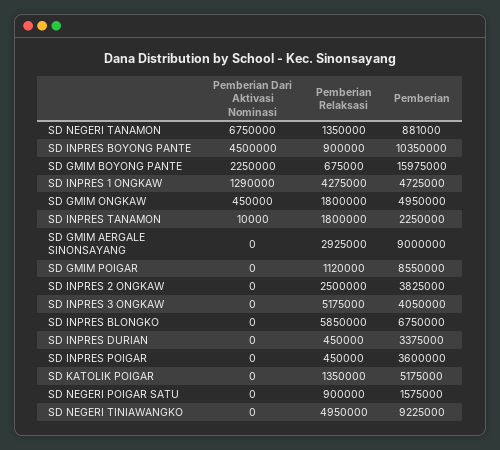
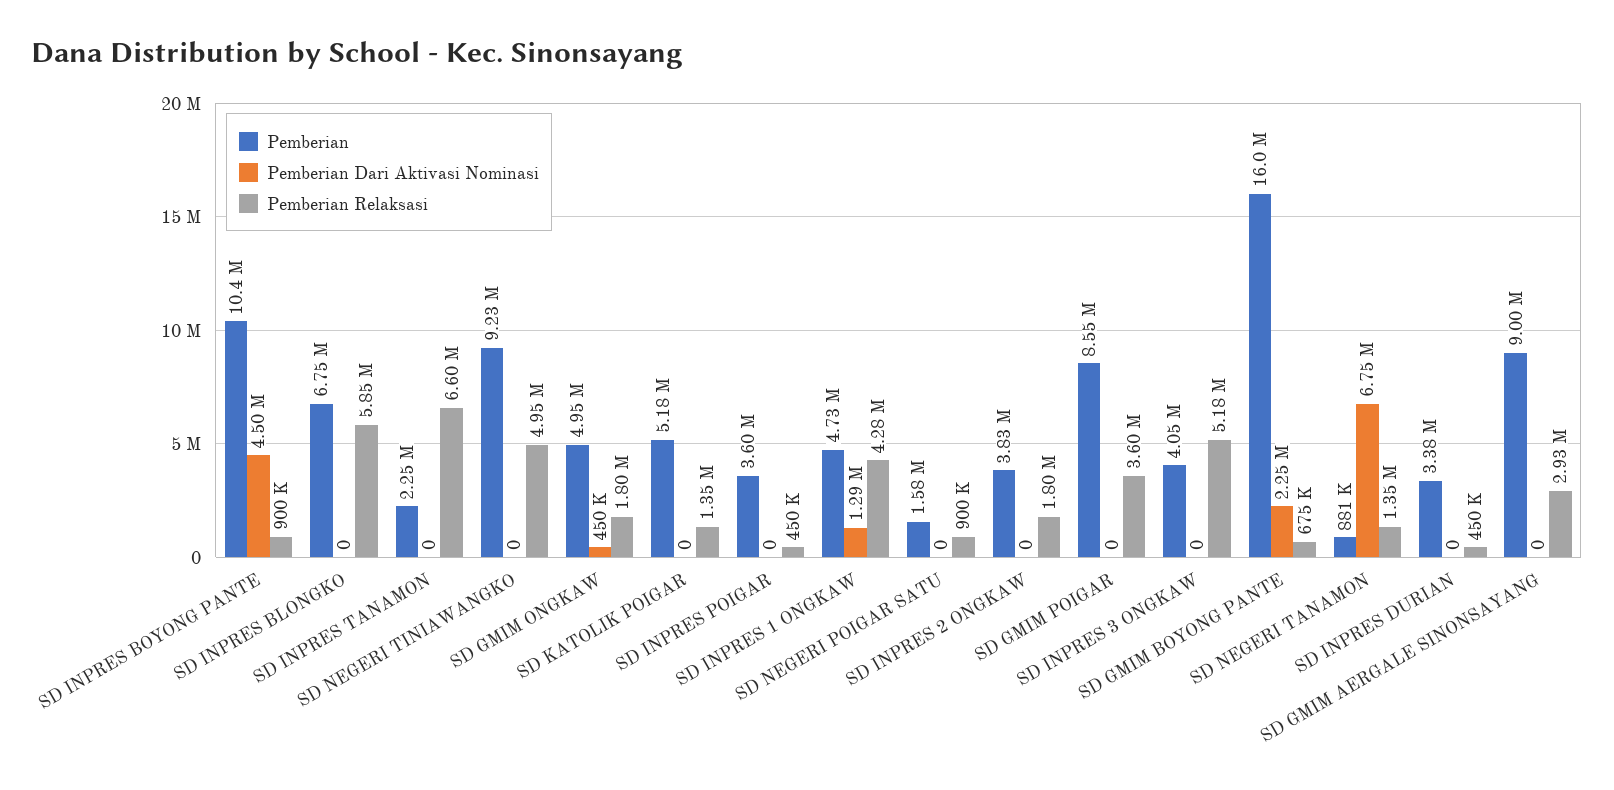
  {
    "Pemberian Dari Aktivasi Nominasi": {
      "SD NEGERI TANAMON": 6750000,
      "SD INPRES BOYONG PANTE": 4500000,
      "SD GMIM BOYONG PANTE": 2250000,
      "SD INPRES 1 ONGKAW": 1290000,
      "SD GMIM ONGKAW": 450000,
-     "SD INPRES TANAMON": 10000,
+     "SD INPRES TANAMON": 0,
      "SD GMIM AERGALE SINONSAYANG": 0,
      "SD GMIM POIGAR": 0,
      "SD INPRES 2 ONGKAW": 0,
      "SD INPRES 3 ONGKAW": 0,
      "SD INPRES BLONGKO": 0,
      "SD INPRES DURIAN": 0,
      "SD INPRES POIGAR": 0,
      "SD KATOLIK POIGAR": 0,
      "SD NEGERI POIGAR SATU": 0,
      "SD NEGERI TINIAWANGKO": 0
    },
    "Pemberian Relaksasi": {
      "SD NEGERI TANAMON": 1350000,
      "SD INPRES BOYONG PANTE": 900000,
      "SD GMIM BOYONG PANTE": 675000,
      "SD INPRES 1 ONGKAW": 4275000,
      "SD GMIM ONGKAW": 1800000,
-     "SD INPRES TANAMON": 1800000,
+     "SD INPRES TANAMON": 6600000,
      "SD GMIM AERGALE SINONSAYANG": 2925000,
-     "SD GMIM POIGAR": 1120000,
+     "SD GMIM POIGAR": 3600000,
-     "SD INPRES 2 ONGKAW": 2500000,
+     "SD INPRES 2 ONGKAW": 1800000,
      "SD INPRES 3 ONGKAW": 5175000,
      "SD INPRES BLONGKO": 5850000,
      "SD INPRES DURIAN": 450000,
      "SD INPRES POIGAR": 450000,
      "SD KATOLIK POIGAR": 1350000,
      "SD NEGERI POIGAR SATU": 900000,
      "SD NEGERI TINIAWANGKO": 4950000
    },
    "Pemberian": {
      "SD NEGERI TANAMON": 881000,
      "SD INPRES BOYONG PANTE": 10350000,
      "SD GMIM BOYONG PANTE": 15975000,
      "SD INPRES 1 ONGKAW": 4725000,
      "SD GMIM ONGKAW": 4950000,
      "SD INPRES TANAMON": 2250000,
      "SD GMIM AERGALE SINONSAYANG": 9000000,
      "SD GMIM POIGAR": 8550000,
      "SD INPRES 2 ONGKAW": 3825000,
      "SD INPRES 3 ONGKAW": 4050000,
      "SD INPRES BLONGKO": 6750000,
      "SD INPRES DURIAN": 3375000,
      "SD INPRES POIGAR": 3600000,
      "SD KATOLIK POIGAR": 5175000,
      "SD NEGERI POIGAR SATU": 1575000,
      "SD NEGERI TINIAWANGKO": 9225000
    }
  }

